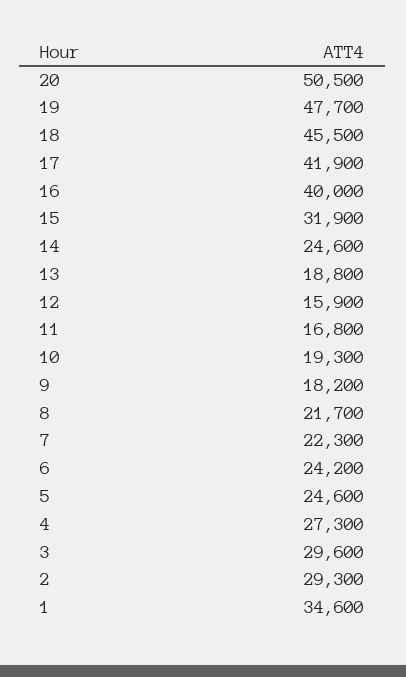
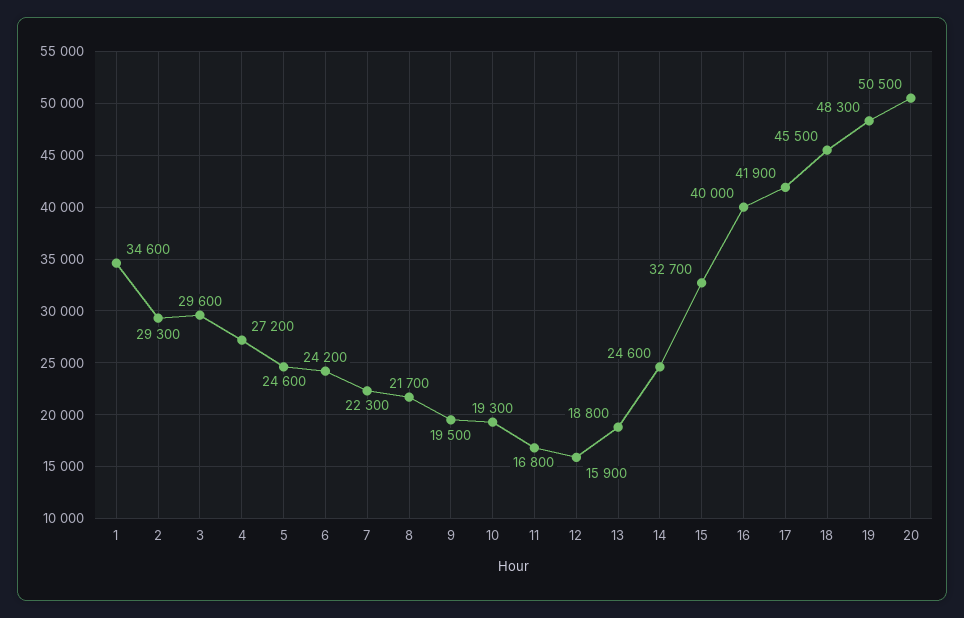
  {
    "20": 50500,
-   "19": 47700,
+   "19": 48300,
    "18": 45500,
    "17": 41900,
    "16": 40000,
-   "15": 31900,
+   "15": 32700,
    "14": 24600,
    "13": 18800,
    "12": 15900,
    "11": 16800,
    "10": 19300,
-   "9": 18200,
+   "9": 19500,
    "8": 21700,
    "7": 22300,
    "6": 24200,
    "5": 24600,
-   "4": 27300,
+   "4": 27200,
    "3": 29600,
    "2": 29300,
    "1": 34600
  }

